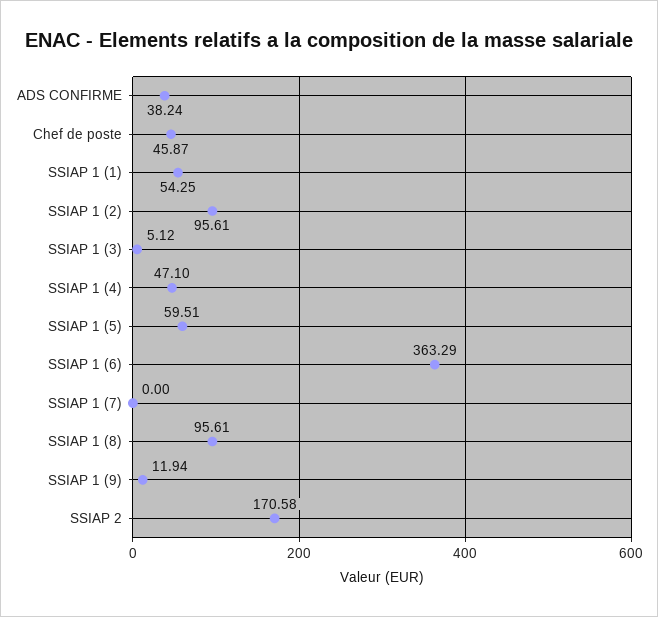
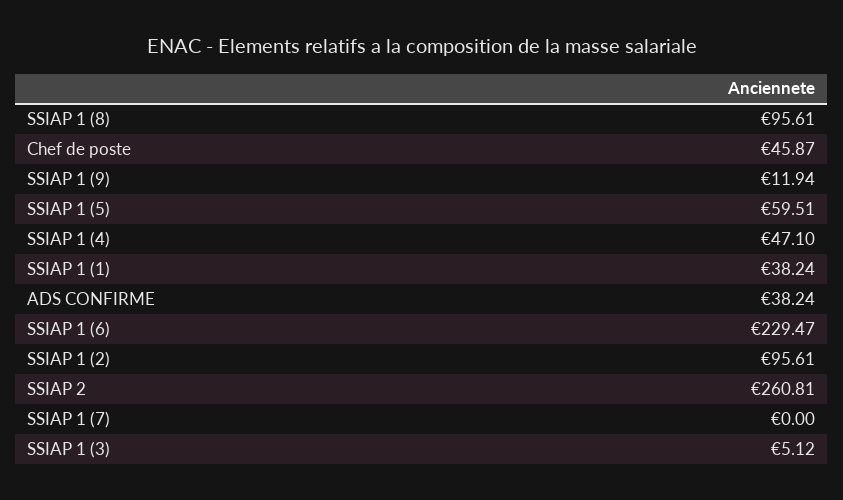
  {
    "ADS CONFIRME": 38.24,
    "Chef de poste": 45.87,
-   "SSIAP 1 (1)": 54.25,
+   "SSIAP 1 (1)": 38.24,
    "SSIAP 1 (2)": 95.61,
    "SSIAP 1 (3)": 5.12,
    "SSIAP 1 (4)": 47.1,
    "SSIAP 1 (5)": 59.51,
-   "SSIAP 1 (6)": 363.29,
+   "SSIAP 1 (6)": 229.47,
    "SSIAP 1 (7)": 0,
    "SSIAP 1 (8)": 95.61,
    "SSIAP 1 (9)": 11.94,
-   "SSIAP 2": 170.58
+   "SSIAP 2": 260.81
  }

